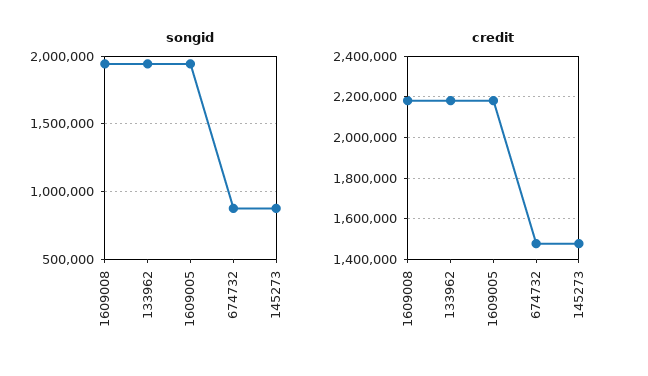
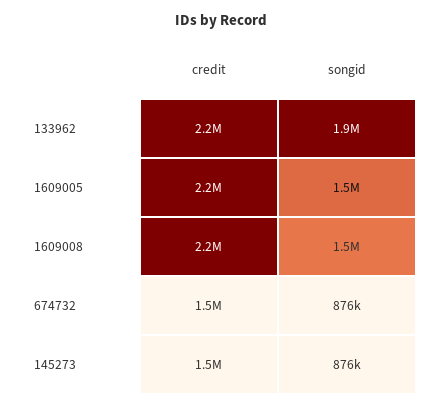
  {
    "songid": {
-     "1609008": 1950000,
+     "1609008": 1500000,
      "133962": 1900000,
-     "1609005": 1950000,
+     "1609005": 1500000,
      "674732": 876000,
      "145273": 876000
    },
    "credit": {
      "1609008": 2200000,
      "133962": 2200000,
      "1609005": 2200000,
      "674732": 1500000,
      "145273": 1500000
    }
  }

